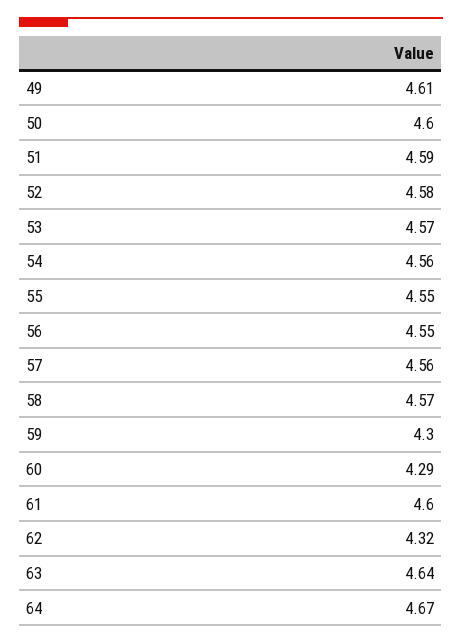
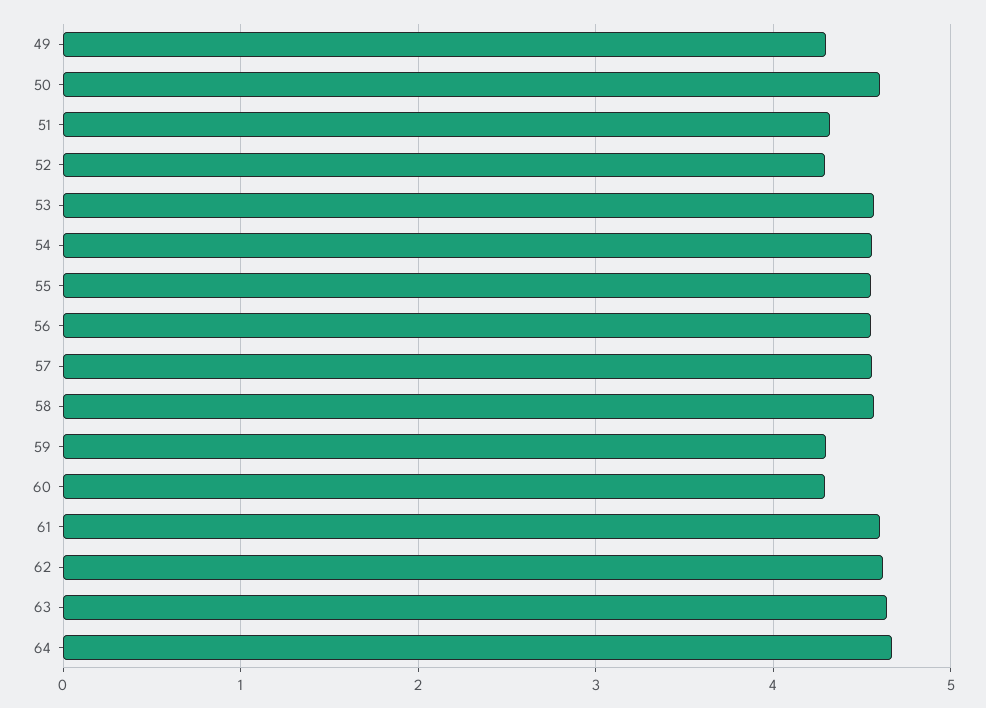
  {
-   "49": 4.61,
+   "49": 4.3,
    "50": 4.6,
-   "51": 4.59,
+   "51": 4.3,
-   "52": 4.58,
+   "52": 4.3,
    "53": 4.57,
    "54": 4.56,
    "55": 4.55,
    "56": 4.55,
    "57": 4.56,
    "58": 4.57,
    "59": 4.3,
    "60": 4.29,
    "61": 4.6,
-   "62": 4.32,
+   "62": 4.6,
    "63": 4.64,
    "64": 4.67
  }

